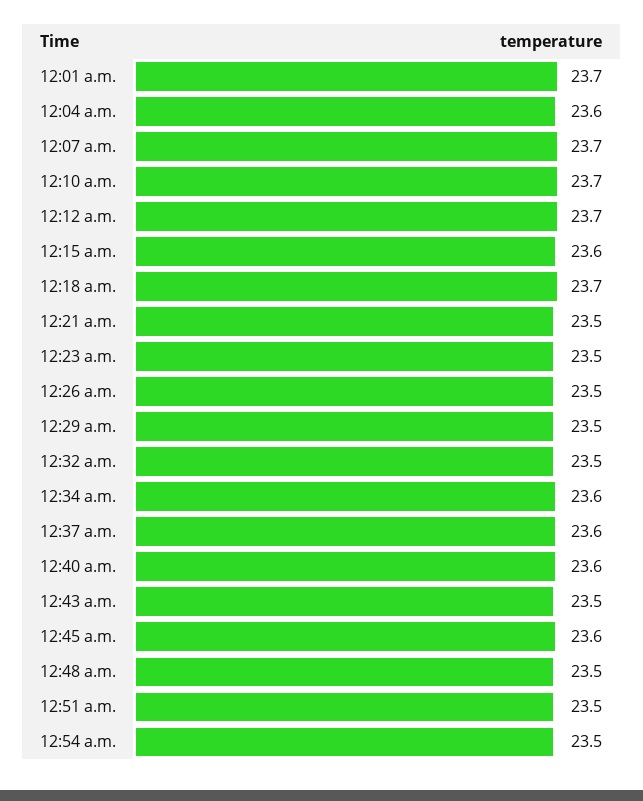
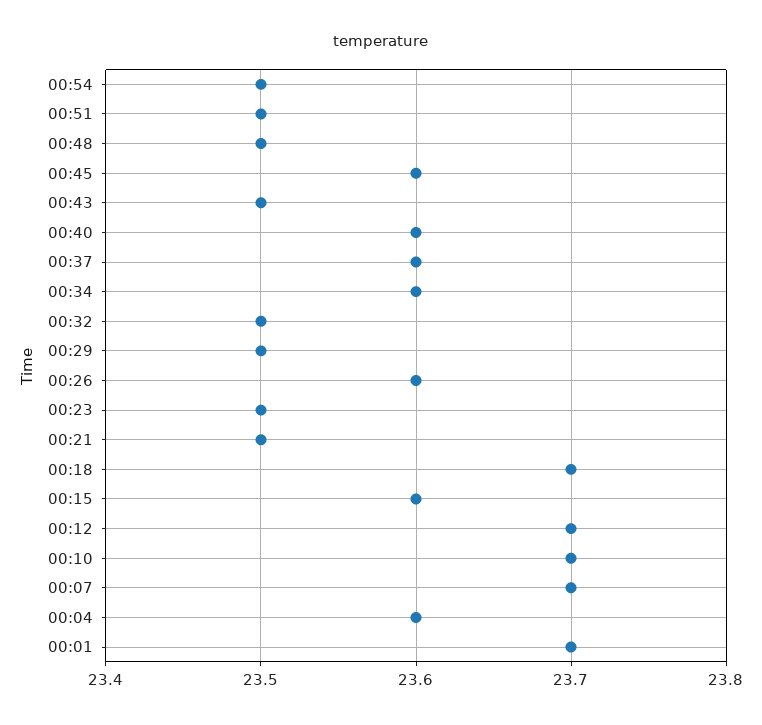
  {
    "12:01 a.m.": 23.7,
    "12:04 a.m.": 23.6,
    "12:07 a.m.": 23.7,
    "12:10 a.m.": 23.7,
    "12:12 a.m.": 23.7,
    "12:15 a.m.": 23.6,
    "12:18 a.m.": 23.7,
    "12:21 a.m.": 23.5,
    "12:23 a.m.": 23.5,
-   "12:26 a.m.": 23.5,
+   "12:26 a.m.": 23.6,
    "12:29 a.m.": 23.5,
    "12:32 a.m.": 23.5,
    "12:34 a.m.": 23.6,
    "12:37 a.m.": 23.6,
    "12:40 a.m.": 23.6,
    "12:43 a.m.": 23.5,
    "12:45 a.m.": 23.6,
    "12:48 a.m.": 23.5,
    "12:51 a.m.": 23.5,
    "12:54 a.m.": 23.5
  }

